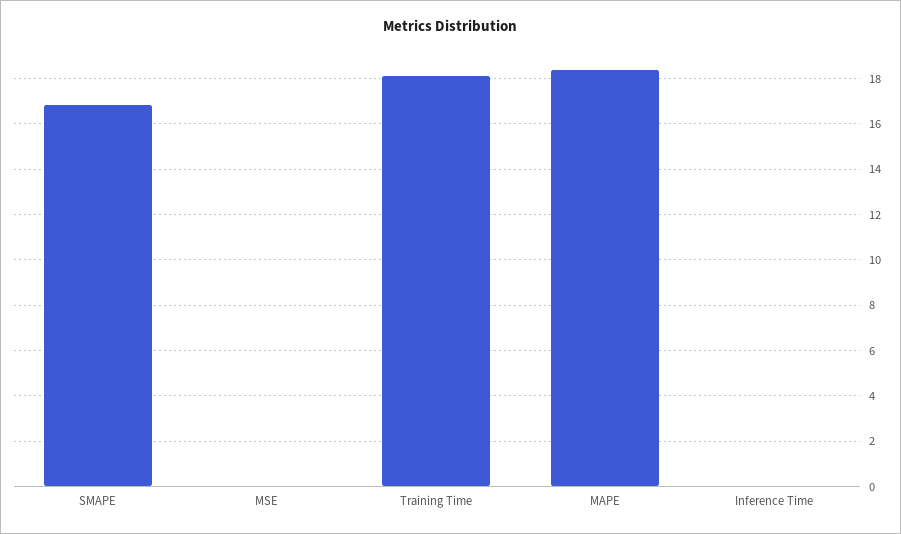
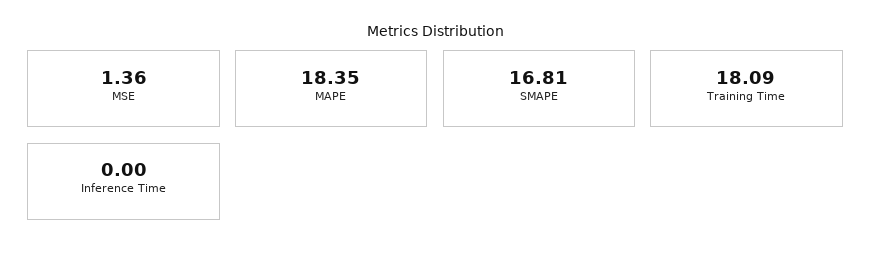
  {
    "SMAPE": 16.81,
-   "MSE": 0,
+   "MSE": 1.36,
    "Training Time": 18.09,
    "MAPE": 18.35,
    "Inference Time": 0
  }

